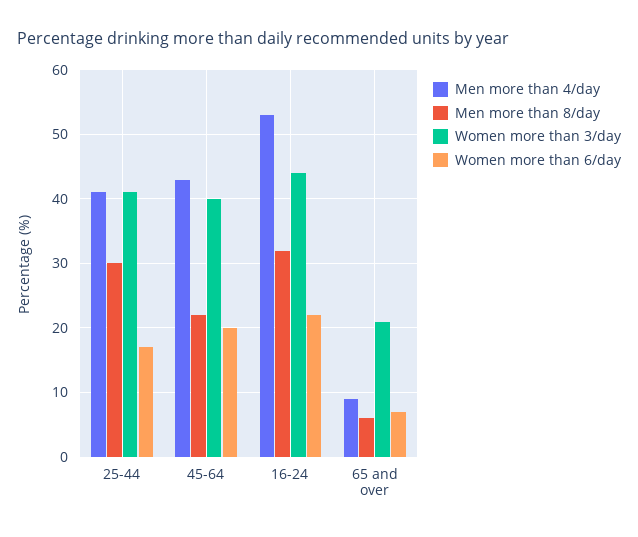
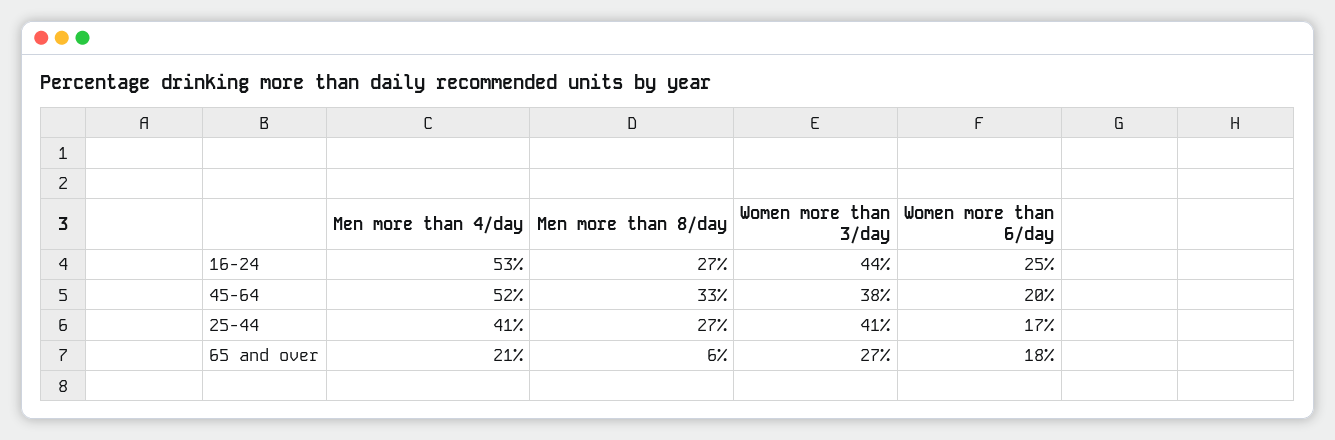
  {
    "Men more than 4/day": {
      "25-44": 41,
-     "45-64": 43,
+     "45-64": 52,
      "16-24": 53,
-     "65 and over": 9
+     "65 and over": 21
    },
    "Men more than 8/day": {
-     "25-44": 30,
+     "25-44": 27,
-     "45-64": 22,
+     "45-64": 33,
-     "16-24": 32,
+     "16-24": 27,
      "65 and over": 6
    },
    "Women more than 3/day": {
      "25-44": 41,
-     "45-64": 40,
+     "45-64": 38,
      "16-24": 44,
-     "65 and over": 21
+     "65 and over": 27
    },
    "Women more than 6/day": {
      "25-44": 17,
      "45-64": 20,
-     "16-24": 22,
+     "16-24": 25,
-     "65 and over": 7
+     "65 and over": 18
    }
  }

